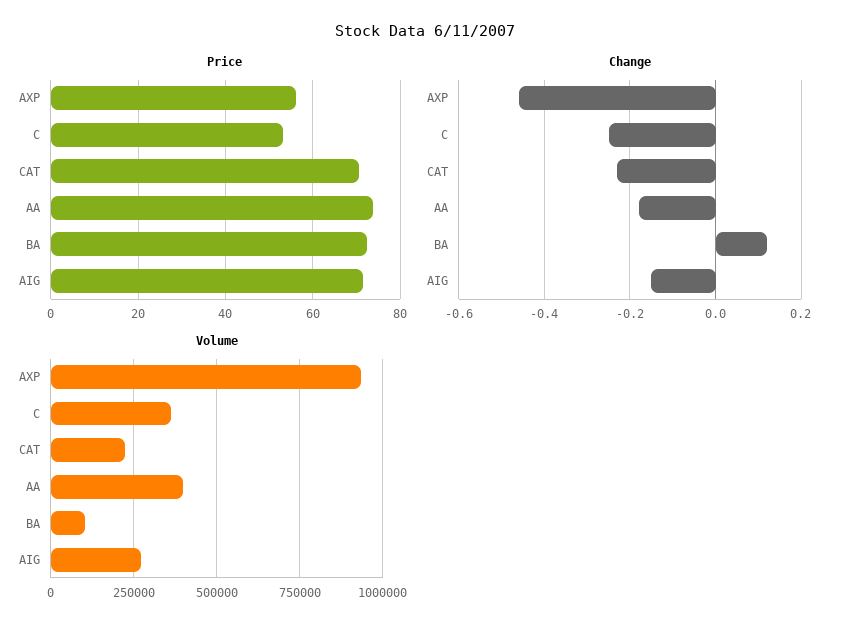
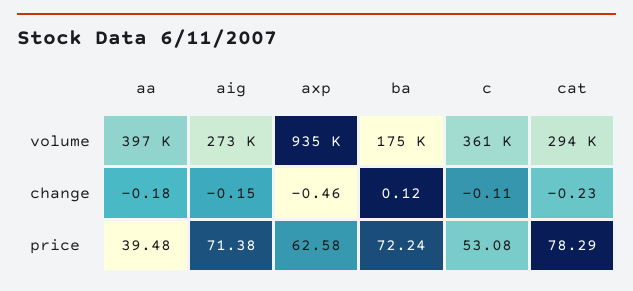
  {
    "Price": {
-     "AXP": 56,
+     "AXP": 62.58,
      "C": 53.08,
-     "CAT": 70,
+     "CAT": 78.29,
-     "AA": 74,
+     "AA": 39.48,
      "BA": 72.24,
      "AIG": 71.38
    },
    "Change": {
      "AXP": -0.46,
-     "C": -0.25,
+     "C": -0.11,
      "CAT": -0.23,
      "AA": -0.18,
      "BA": 0.12,
      "AIG": -0.15
    },
    "Volume": {
      "AXP": 935000,
      "C": 361000,
-     "CAT": 225000,
+     "CAT": 294000,
      "AA": 397000,
-     "BA": 100000,
+     "BA": 175000,
      "AIG": 273000
    }
  }

